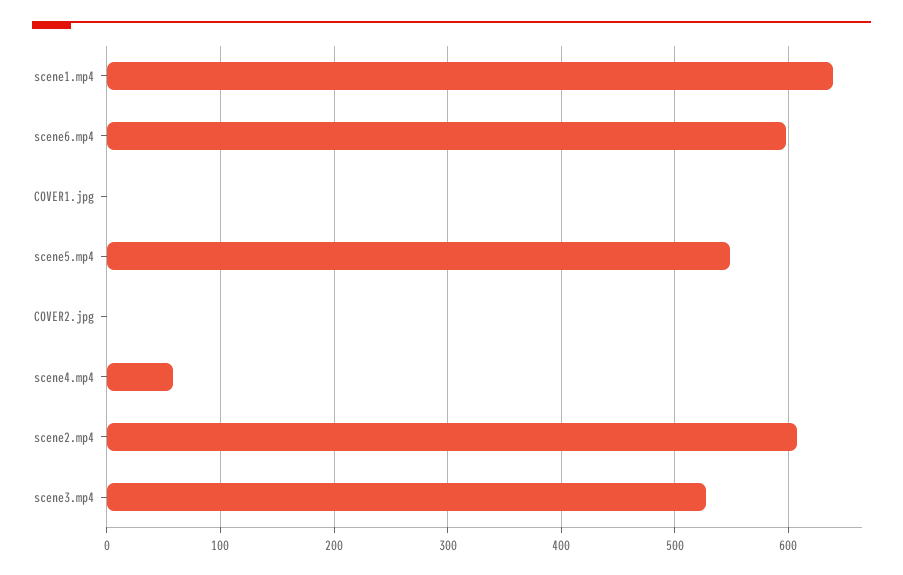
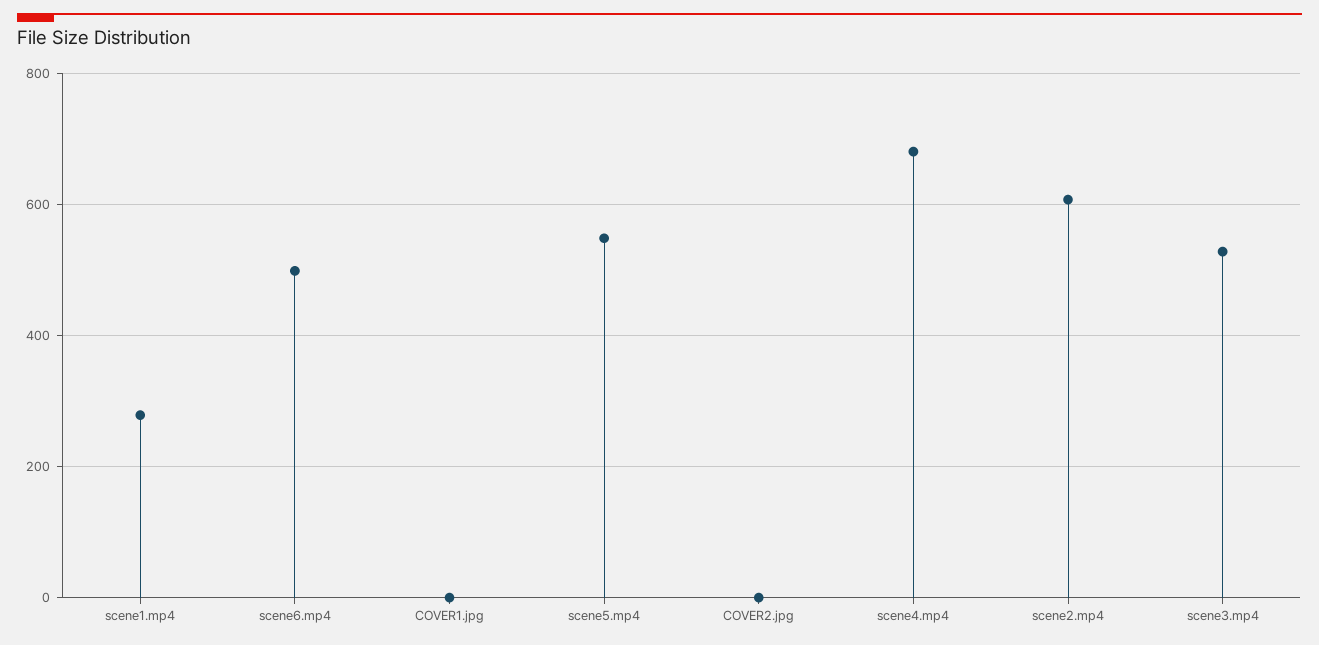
  {
-   "scene1.mp4": 640,
+   "scene1.mp4": 280,
-   "scene6.mp4": 600,
+   "scene6.mp4": 500,
    "COVER1.jpg": 0,
    "scene5.mp4": 550,
    "COVER2.jpg": 0,
-   "scene4.mp4": 60,
+   "scene4.mp4": 680,
    "scene2.mp4": 610,
    "scene3.mp4": 530
  }

